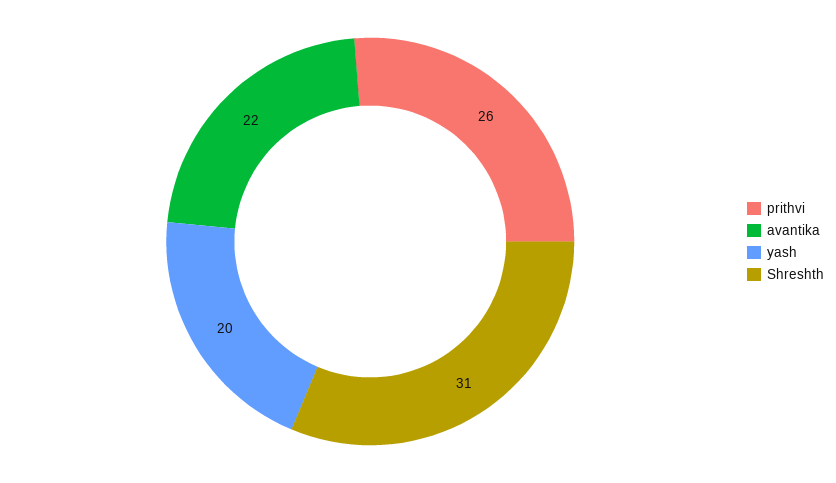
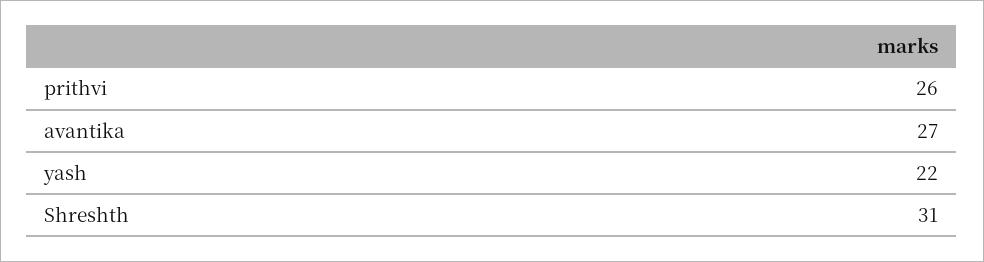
  {
    "prithvi": 26,
-   "avantika": 22,
+   "avantika": 27,
-   "yash": 20,
+   "yash": 22,
    "Shreshth": 31
  }

